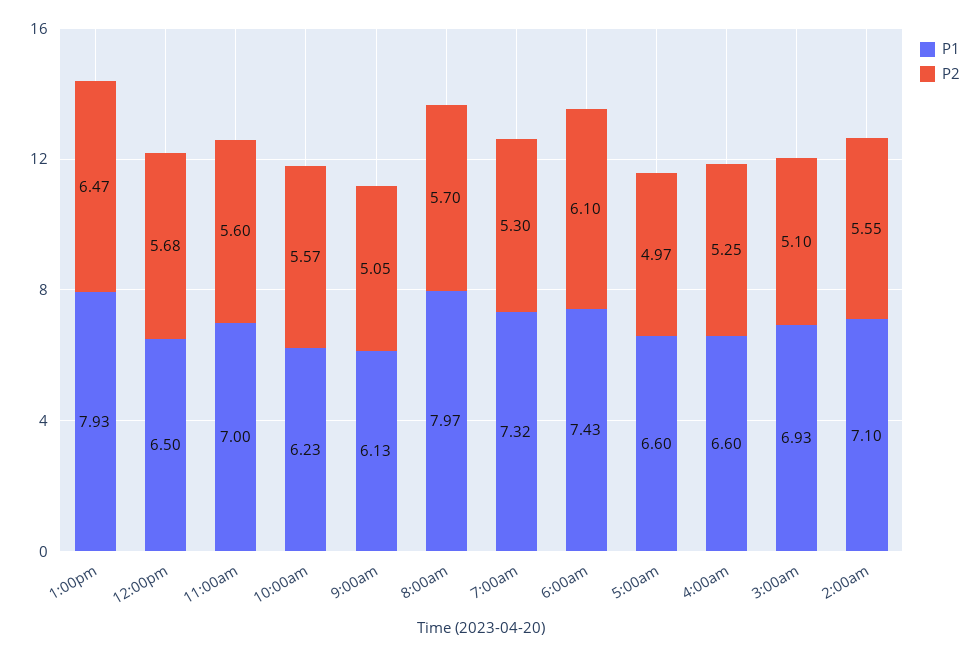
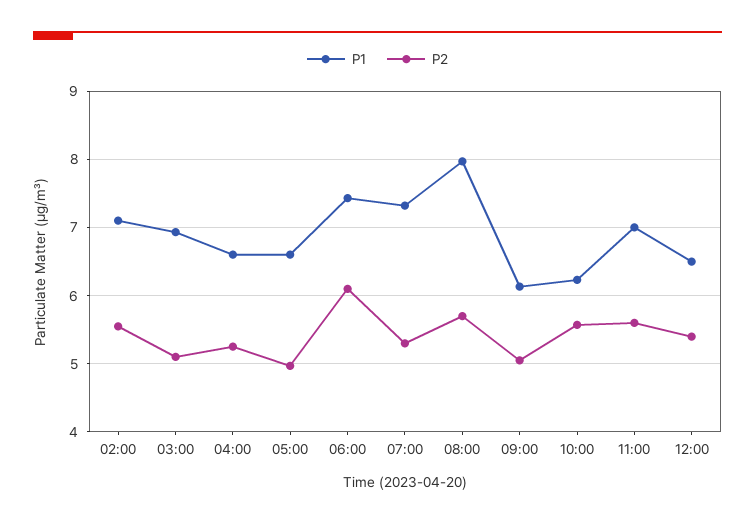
  {
    "P1": {
-     "1:00pm": 7.93,
      "12:00pm": 6.5,
      "11:00am": 7,
      "10:00am": 6.23,
      "9:00am": 6.13,
      "8:00am": 7.97,
      "7:00am": 7.32,
      "6:00am": 7.43,
      "5:00am": 6.6,
      "4:00am": 6.6,
      "3:00am": 6.93,
      "2:00am": 7.1
    },
    "P2": {
-     "1:00pm": 6.47,
-     "12:00pm": 5.68,
+     "12:00pm": 5.4,
      "11:00am": 5.6,
      "10:00am": 5.57,
      "9:00am": 5.05,
      "8:00am": 5.7,
      "7:00am": 5.3,
      "6:00am": 6.1,
      "5:00am": 4.97,
      "4:00am": 5.25,
      "3:00am": 5.1,
      "2:00am": 5.55
    }
  }

